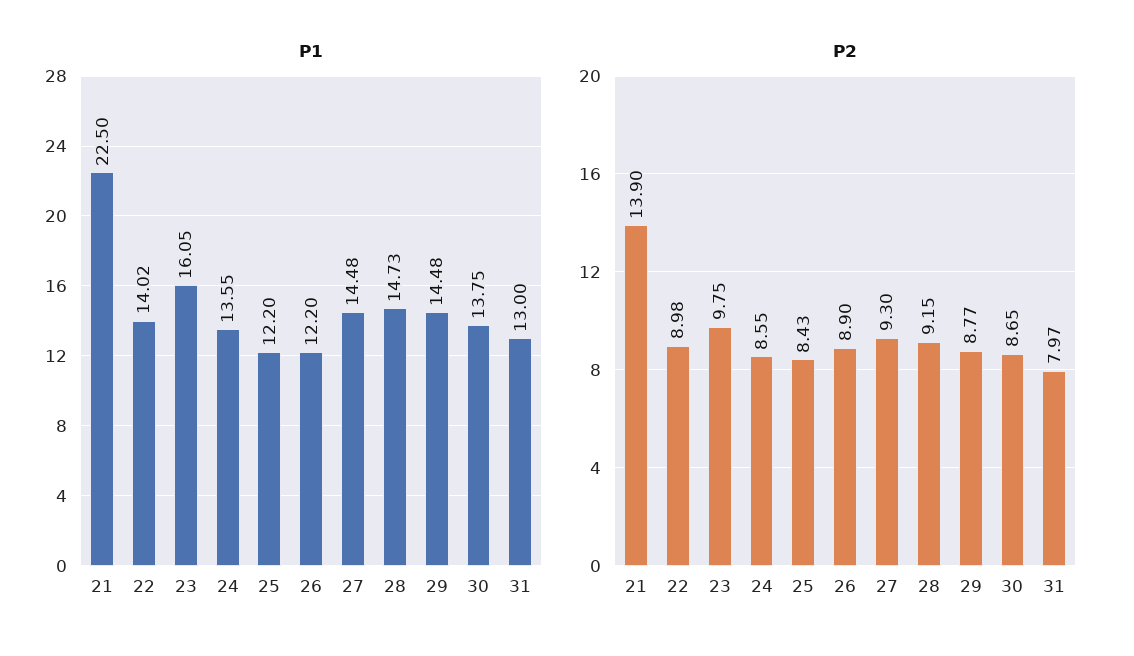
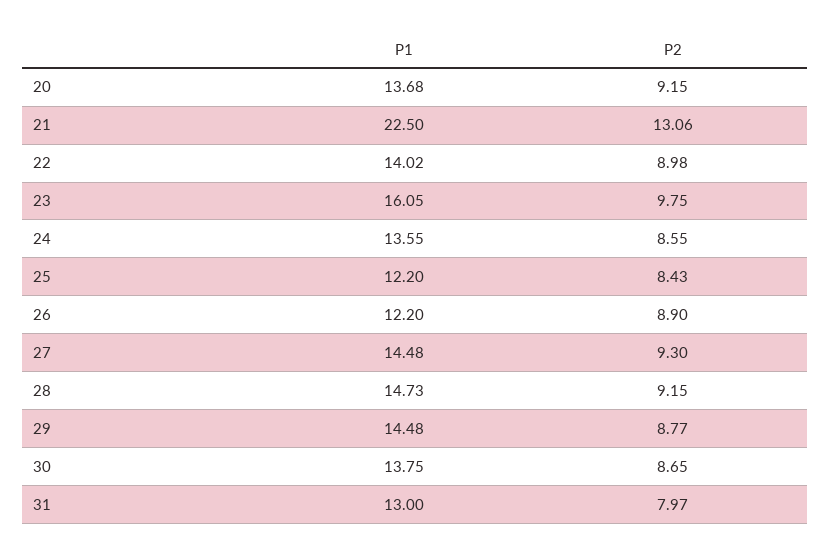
  {
    "P1": {
      "21": 22.5,
      "22": 14.02,
      "23": 16.05,
      "24": 13.55,
      "25": 12.2,
      "26": 12.2,
      "27": 14.48,
      "28": 14.73,
      "29": 14.48,
      "30": 13.75,
-     "31": 13
+     "31": 13,
+     "20": 13.68
    },
    "P2": {
-     "21": 13.9,
+     "21": 13.06,
      "22": 8.98,
      "23": 9.75,
      "24": 8.55,
      "25": 8.43,
      "26": 8.9,
      "27": 9.3,
      "28": 9.15,
      "29": 8.77,
      "30": 8.65,
-     "31": 7.97
+     "31": 7.97,
+     "20": 9.15
    }
  }

